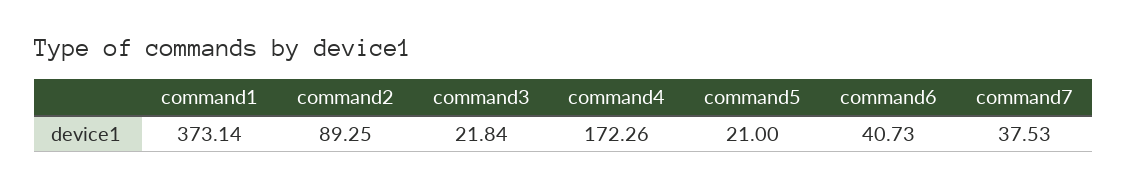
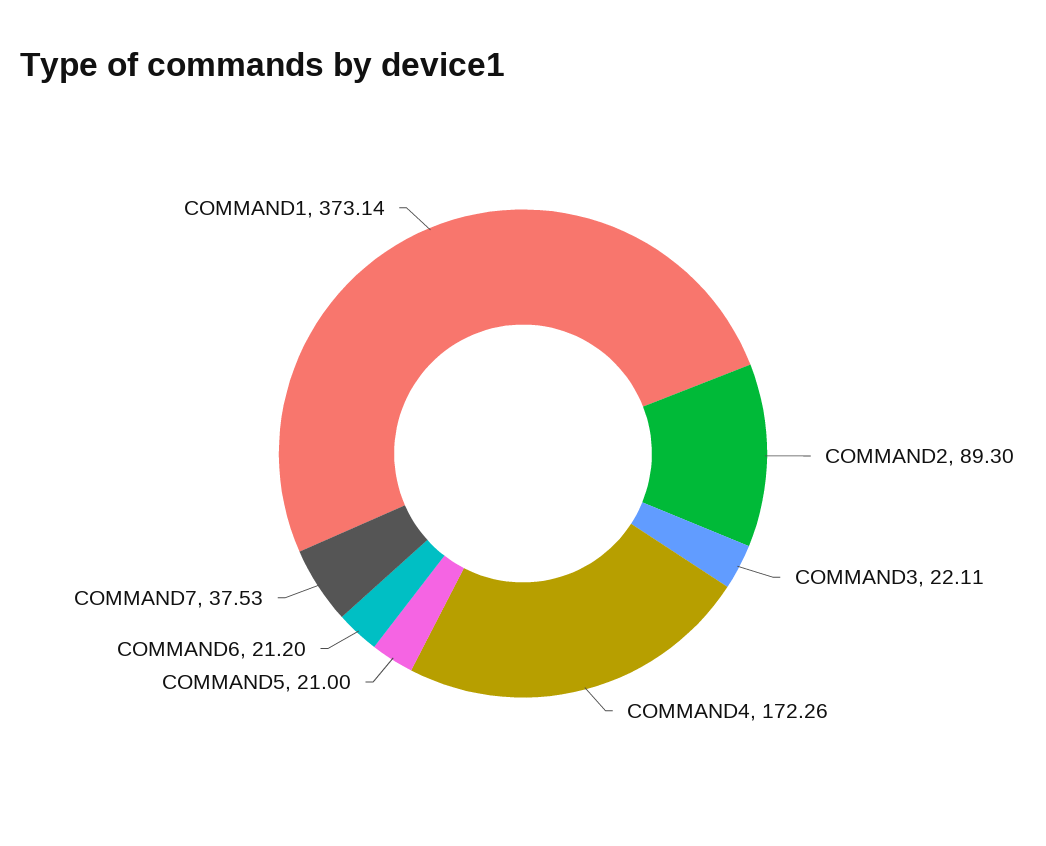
  {
    "command1": 373.14,
-   "command2": 89.25,
+   "command2": 89.3,
-   "command3": 21.84,
+   "command3": 22.11,
    "command4": 172.26,
    "command5": 21,
-   "command6": 40.73,
+   "command6": 21.2,
    "command7": 37.53
  }

